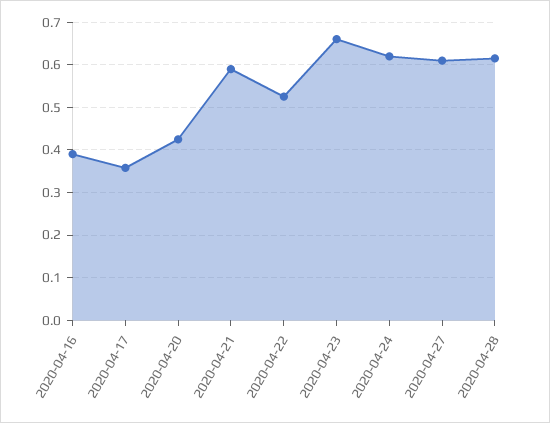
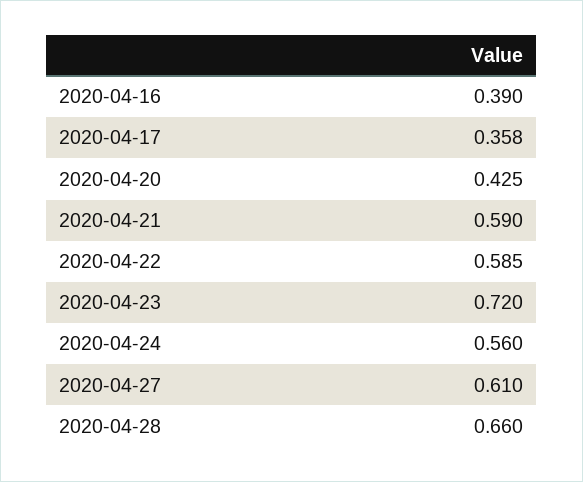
  {
    "2020-04-16": 0.39,
    "2020-04-17": 0.358,
    "2020-04-20": 0.425,
    "2020-04-21": 0.59,
-   "2020-04-22": 0.52,
+   "2020-04-22": 0.585,
-   "2020-04-23": 0.66,
+   "2020-04-23": 0.72,
-   "2020-04-24": 0.62,
+   "2020-04-24": 0.56,
    "2020-04-27": 0.61,
-   "2020-04-28": 0.62
+   "2020-04-28": 0.66
  }

